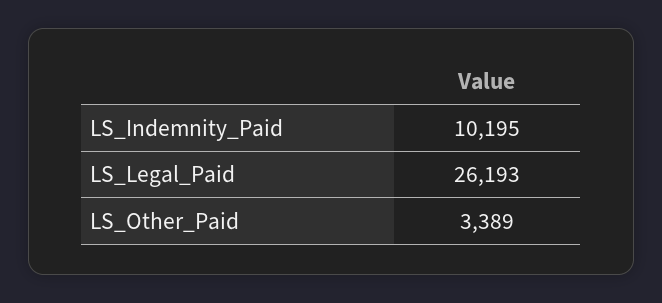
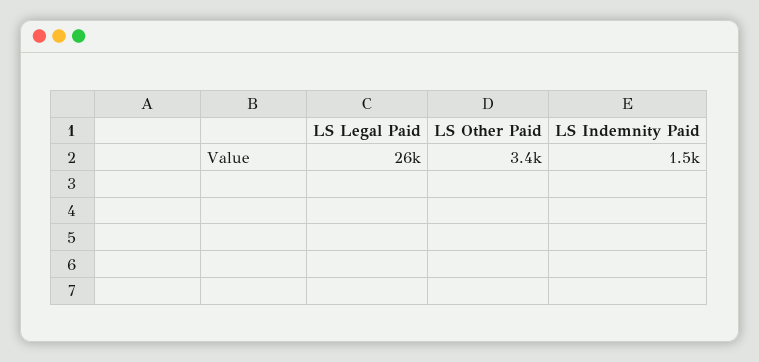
  {
-   "LS_Indemnity_Paid": 10195,
+   "LS_Indemnity_Paid": 1500,
    "LS_Legal_Paid": 26193,
    "LS_Other_Paid": 3389
  }

